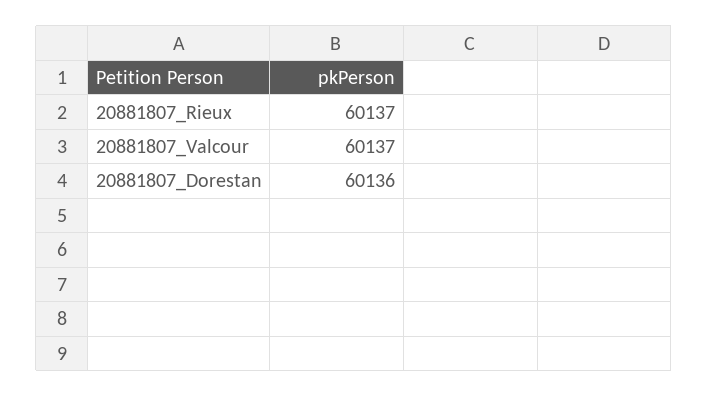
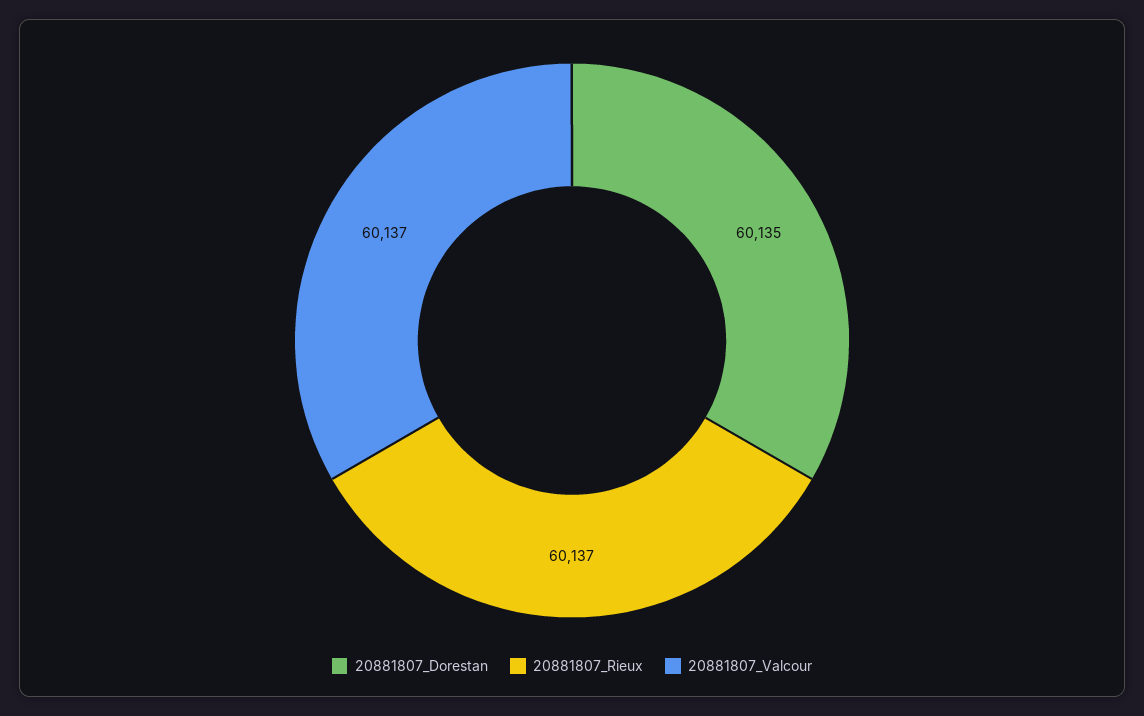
  {
    "20881807_Rieux": 60137,
    "20881807_Valcour": 60137,
-   "20881807_Dorestan": 60136
+   "20881807_Dorestan": 60135
  }

